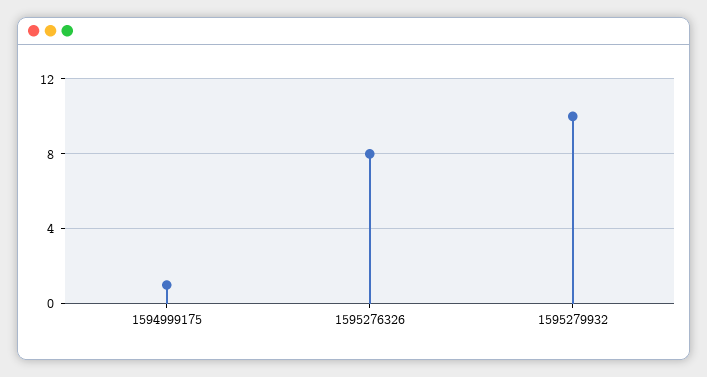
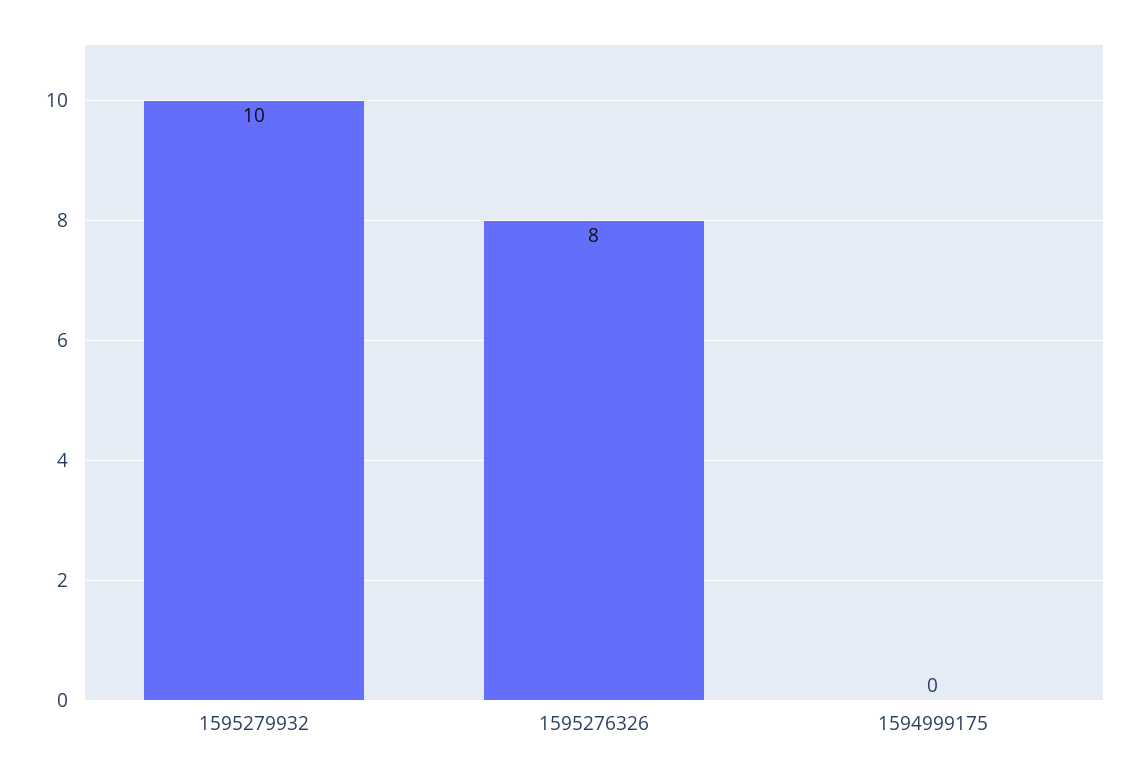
  {
-   "1594999175": 1,
+   "1594999175": 0,
    "1595276326": 8,
    "1595279932": 10
  }

